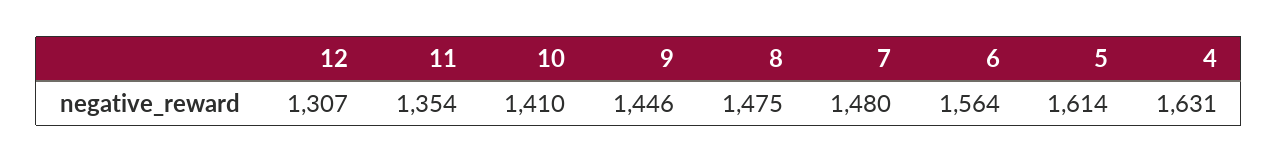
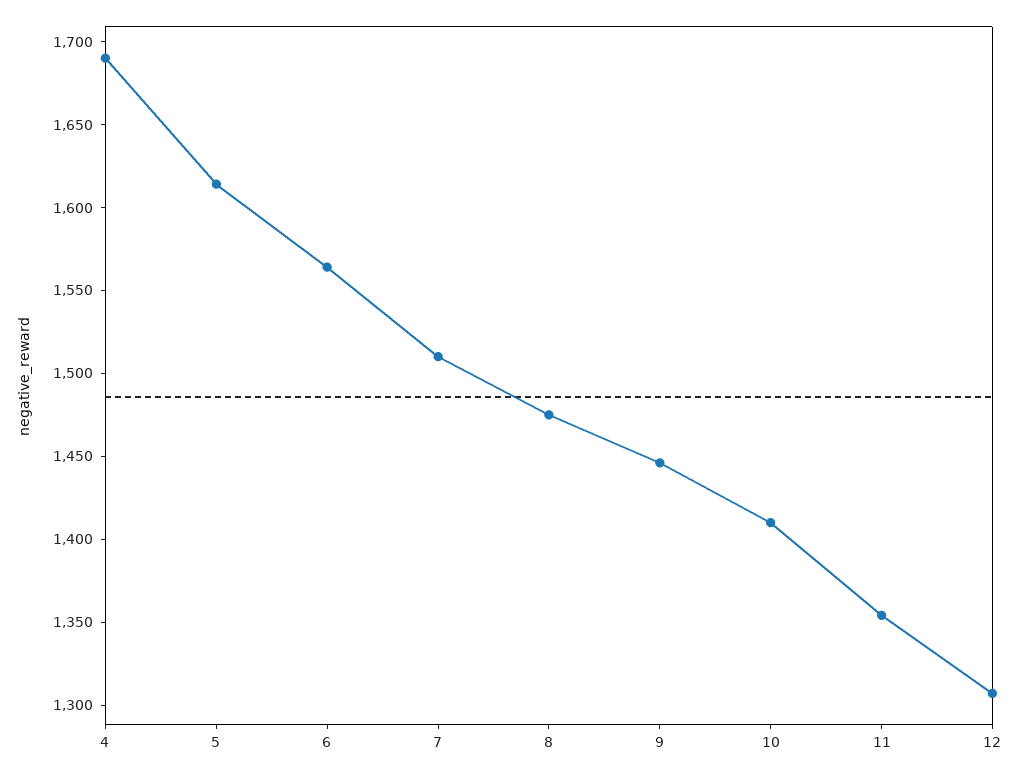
  {
    "12": 1307,
    "11": 1354,
    "10": 1410,
    "9": 1446,
    "8": 1475,
-   "7": 1480,
+   "7": 1510,
    "6": 1564,
    "5": 1614,
-   "4": 1631
+   "4": 1690
  }

